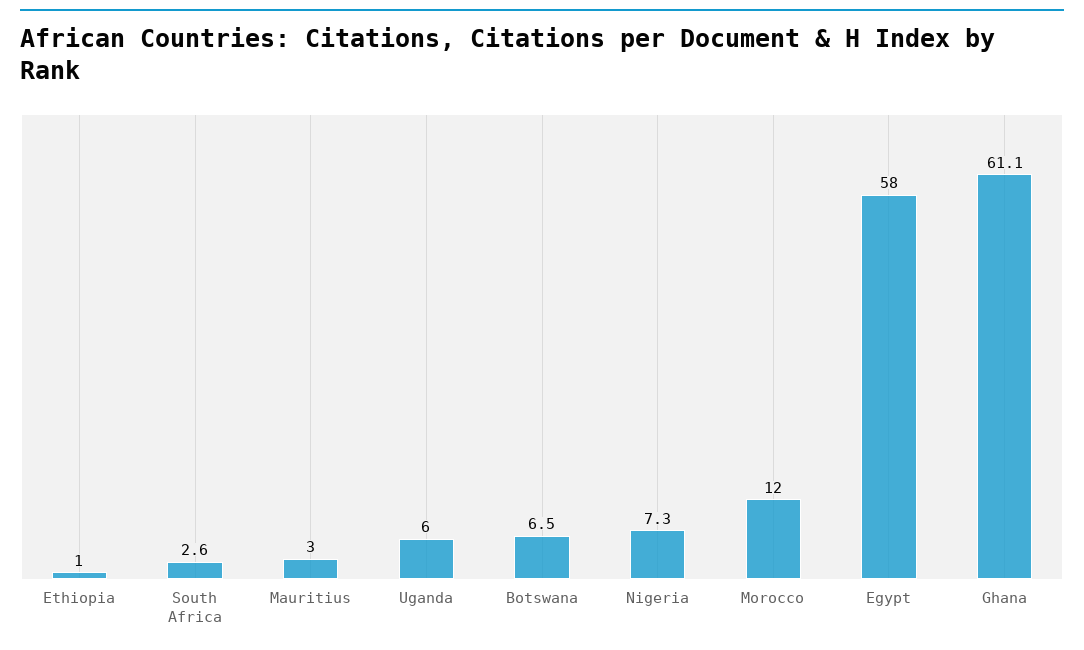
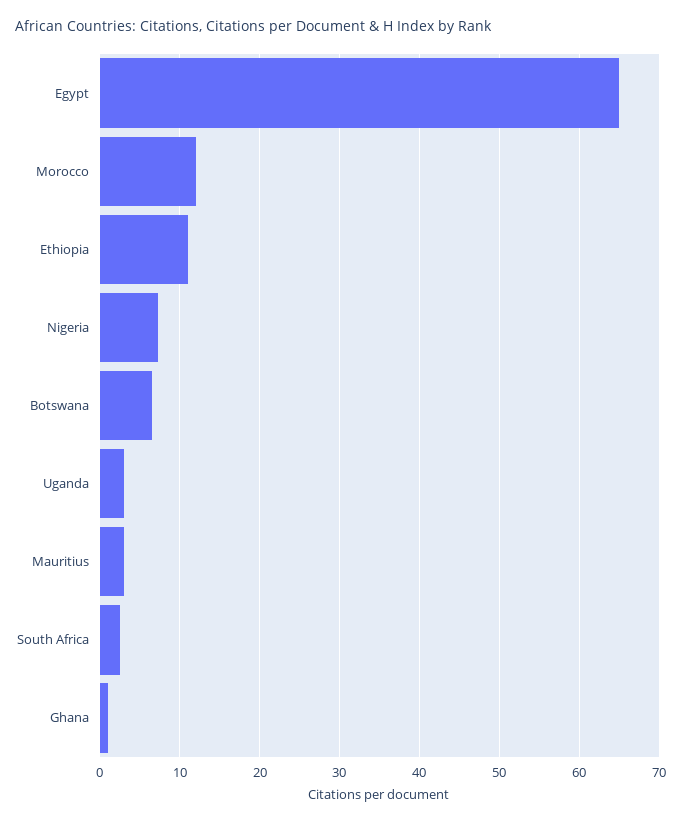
  {
-   "Ethiopia": 1,
+   "Ethiopia": 11,
    "South Africa": 2.6,
    "Mauritius": 3,
-   "Uganda": 6,
+   "Uganda": 3,
    "Botswana": 6.5,
    "Nigeria": 7.3,
    "Morocco": 12,
-   "Egypt": 58,
+   "Egypt": 65,
-   "Ghana": 61.1
+   "Ghana": 1
  }

